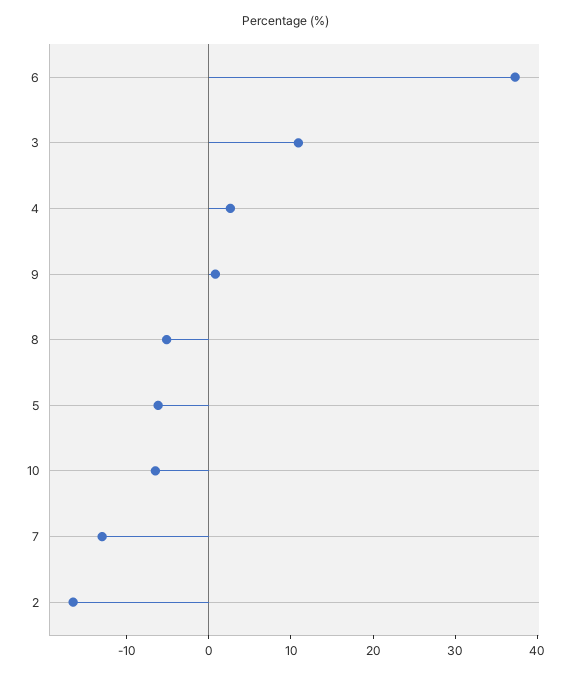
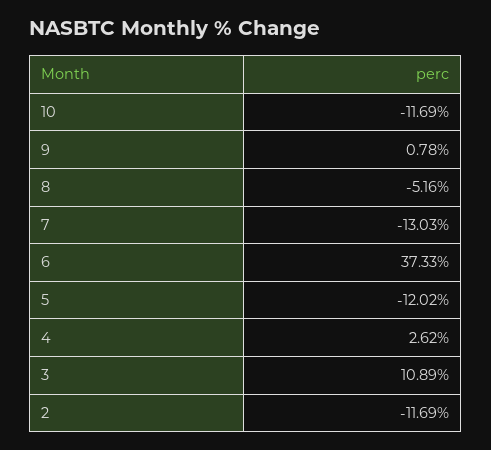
  {
    "6": 37.33,
    "3": 10.89,
    "4": 2.62,
    "9": 0.78,
    "8": -5.16,
-   "5": -6,
+   "5": -12.02,
-   "10": -6,
+   "10": -11.69,
    "7": -13.03,
-   "2": -16
+   "2": -11.69
  }

